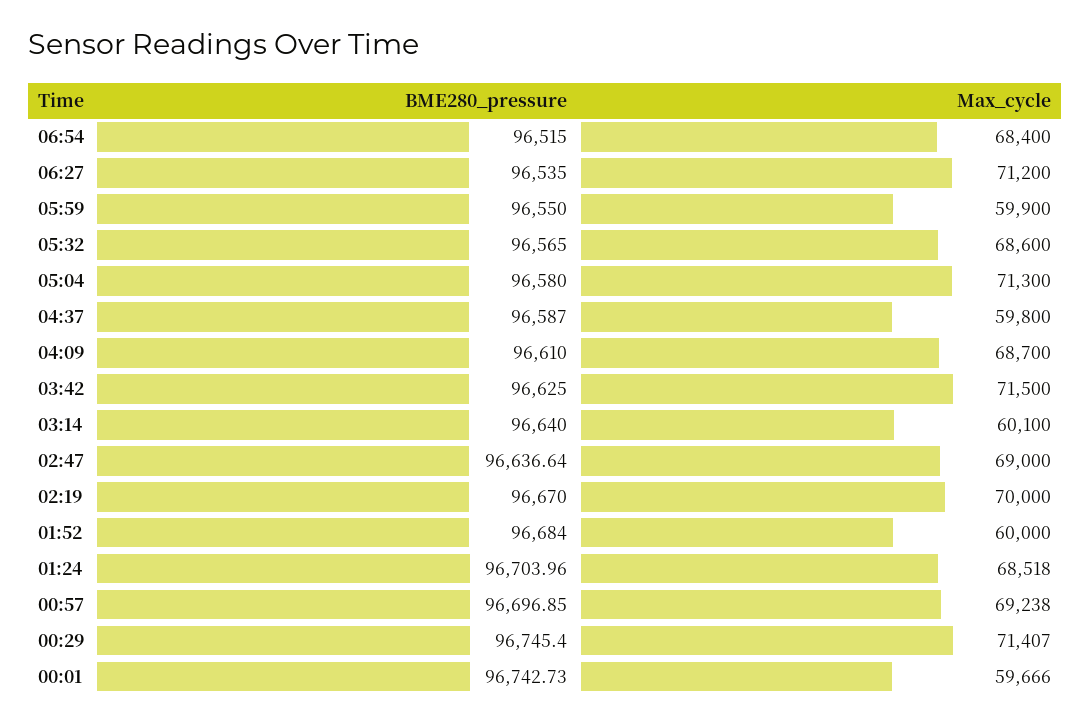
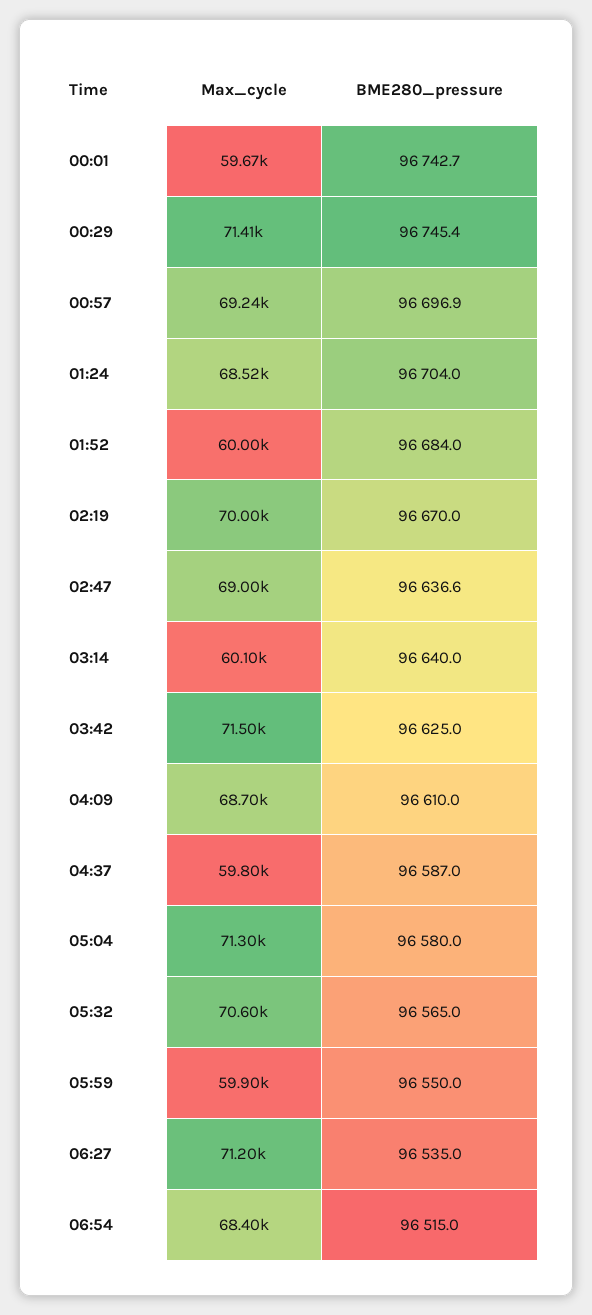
  {
    "BME280_pressure": {
      "06:54": 96515,
      "06:27": 96535,
      "05:59": 96550,
      "05:32": 96565,
      "05:04": 96580,
      "04:37": 96587,
      "04:09": 96610,
      "03:42": 96625,
      "03:14": 96640,
      "02:47": 96636.64,
      "02:19": 96670,
      "01:52": 96684,
      "01:24": 96703.96,
      "00:57": 96696.85,
      "00:29": 96745.4,
      "00:01": 96742.73
    },
    "Max_cycle": {
      "06:54": 68400,
      "06:27": 71200,
      "05:59": 59900,
-     "05:32": 68600,
+     "05:32": 70600,
      "05:04": 71300,
      "04:37": 59800,
      "04:09": 68700,
      "03:42": 71500,
      "03:14": 60100,
      "02:47": 69000,
      "02:19": 70000,
      "01:52": 60000,
      "01:24": 68518,
      "00:57": 69238,
      "00:29": 71407,
      "00:01": 59666
    }
  }

